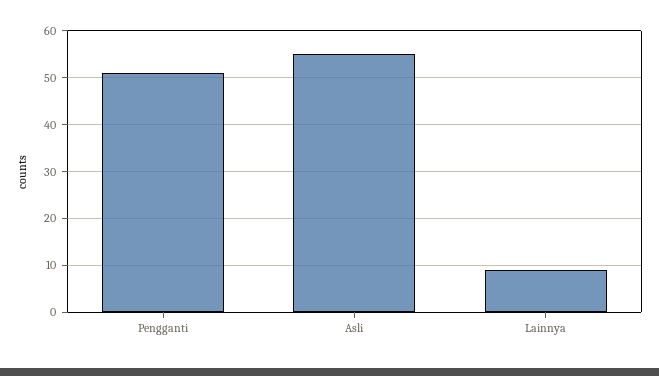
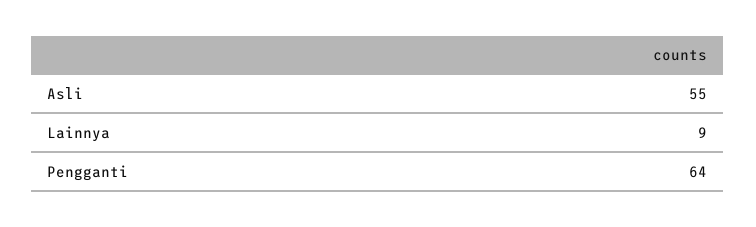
  {
-   "Pengganti": 50,
+   "Pengganti": 64,
    "Asli": 55,
    "Lainnya": 9
  }

